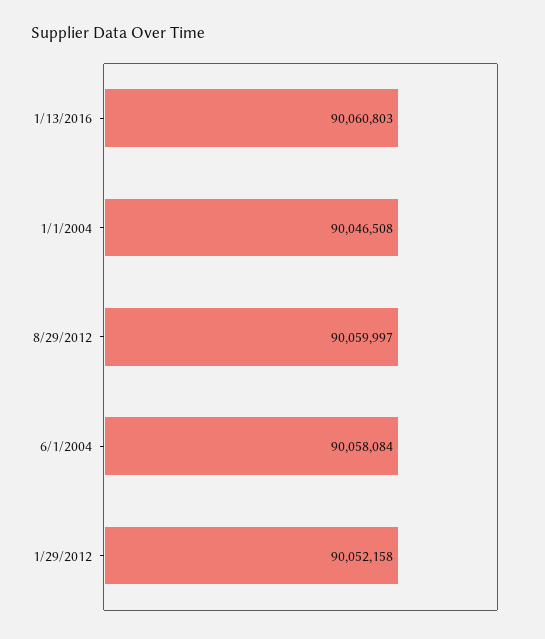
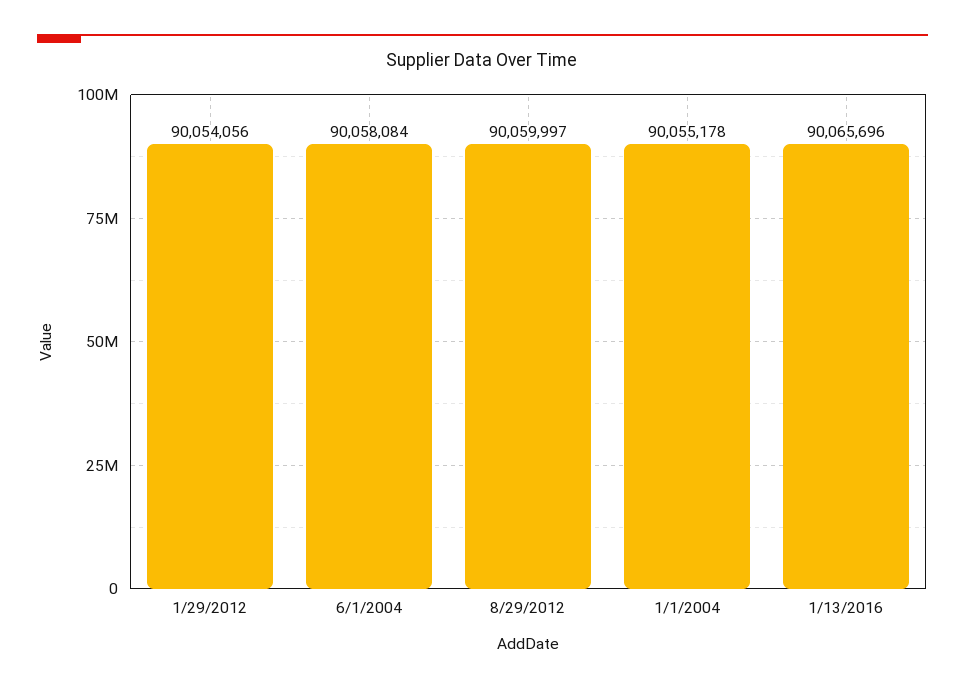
  {
-   "1/13/2016": 90060803,
+   "1/13/2016": 90065696,
-   "1/1/2004": 90046508,
+   "1/1/2004": 90055178,
    "8/29/2012": 90059997,
    "6/1/2004": 90058084,
-   "1/29/2012": 90052158
+   "1/29/2012": 90054056
  }

